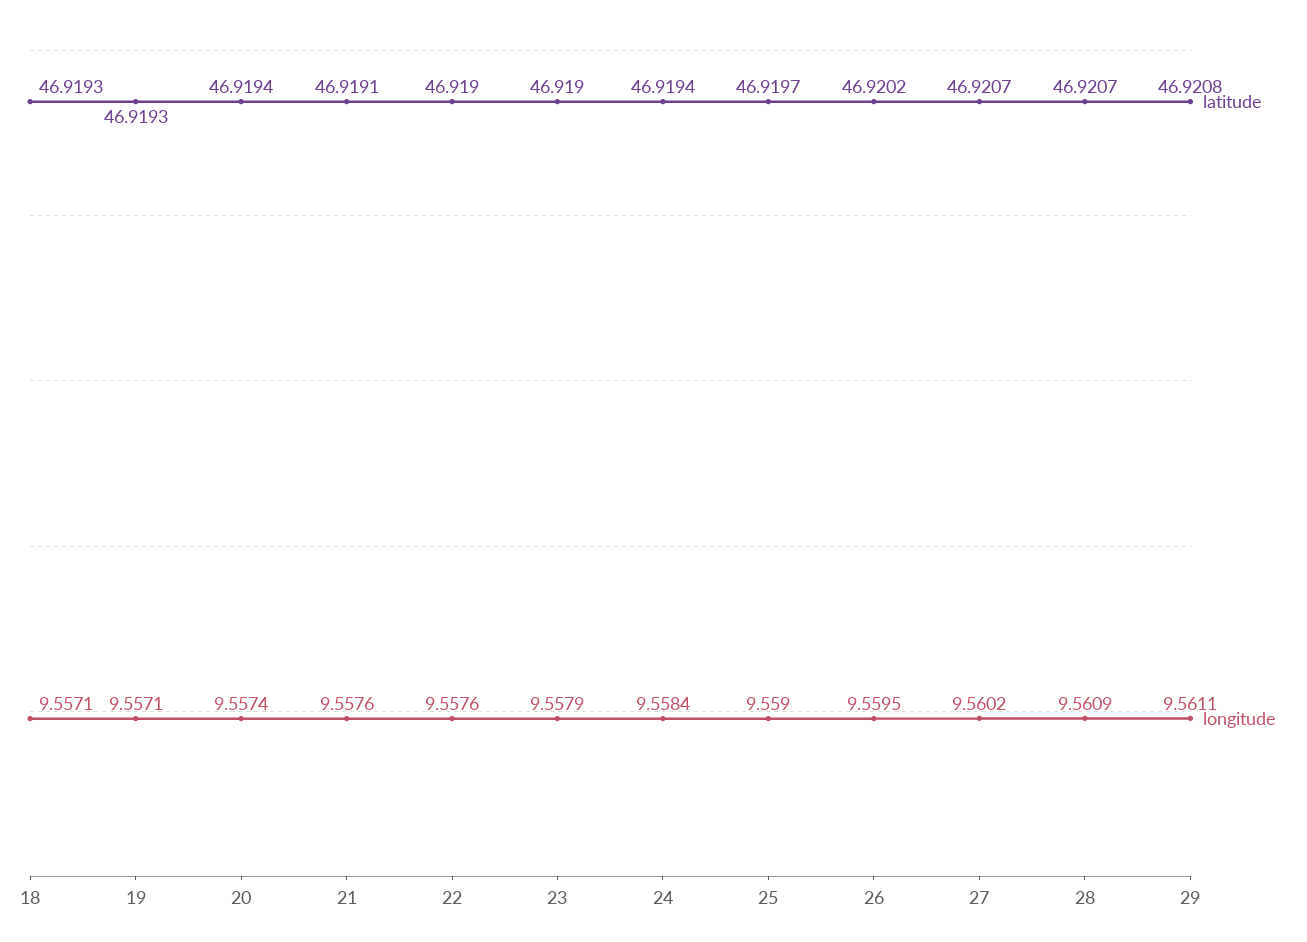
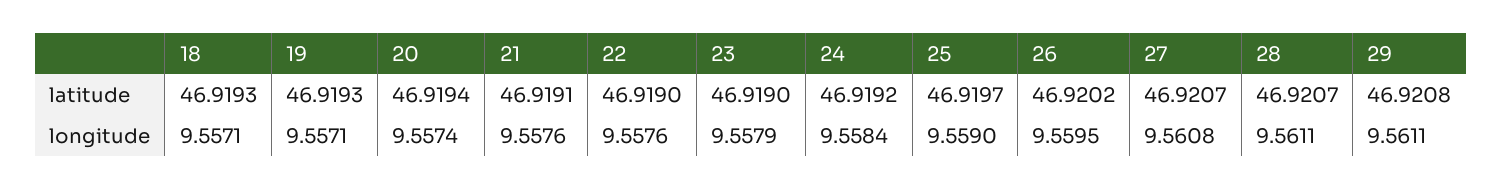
  {
    "latitude": {
      "18": 46.9193,
      "19": 46.9193,
      "20": 46.9194,
      "21": 46.9191,
      "22": 46.919,
      "23": 46.919,
-     "24": 46.9194,
+     "24": 46.9192,
      "25": 46.9197,
      "26": 46.9202,
      "27": 46.9207,
      "28": 46.9207,
      "29": 46.9208
    },
    "longitude": {
      "18": 9.5571,
      "19": 9.5571,
      "20": 9.5574,
      "21": 9.5576,
      "22": 9.5576,
      "23": 9.5579,
      "24": 9.5584,
      "25": 9.559,
      "26": 9.5595,
-     "27": 9.5602,
+     "27": 9.5608,
-     "28": 9.5609,
+     "28": 9.5611,
      "29": 9.5611
    }
  }

